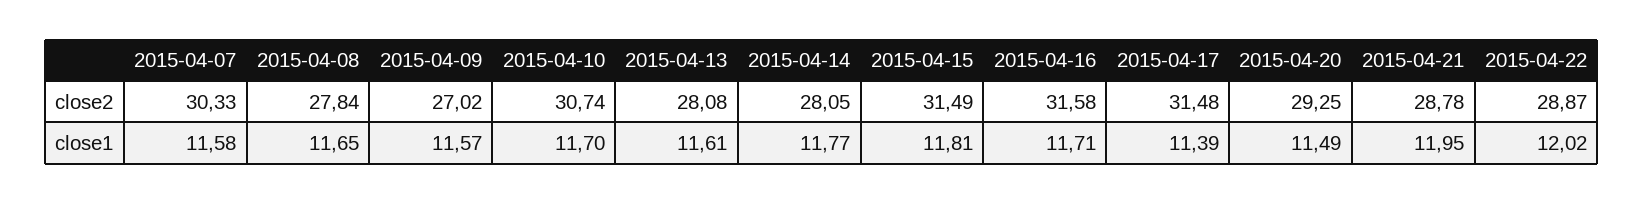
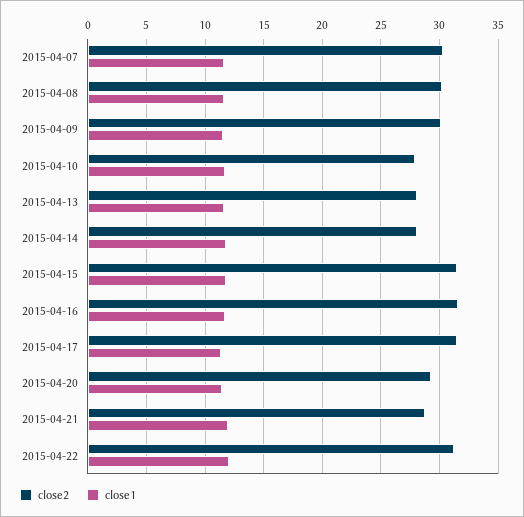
  {
    "close2": {
      "2015-04-07": 30.33,
-     "2015-04-08": 27.84,
+     "2015-04-08": 30,
-     "2015-04-09": 27.02,
+     "2015-04-09": 30,
-     "2015-04-10": 30.74,
+     "2015-04-10": 28,
      "2015-04-13": 28.08,
      "2015-04-14": 28.05,
      "2015-04-15": 31.49,
      "2015-04-16": 31.58,
      "2015-04-17": 31.48,
      "2015-04-20": 29.25,
      "2015-04-21": 28.78,
-     "2015-04-22": 28.87
+     "2015-04-22": 31
    },
    "close1": {
      "2015-04-07": 11.58,
      "2015-04-08": 11.65,
      "2015-04-09": 11.57,
      "2015-04-10": 11.7,
      "2015-04-13": 11.61,
      "2015-04-14": 11.77,
      "2015-04-15": 11.81,
      "2015-04-16": 11.71,
      "2015-04-17": 11.39,
      "2015-04-20": 11.49,
      "2015-04-21": 11.95,
      "2015-04-22": 12.02
    }
  }

